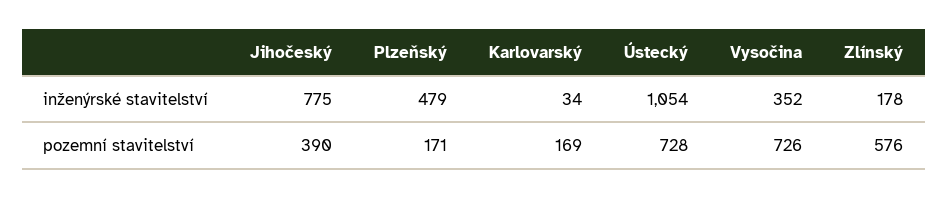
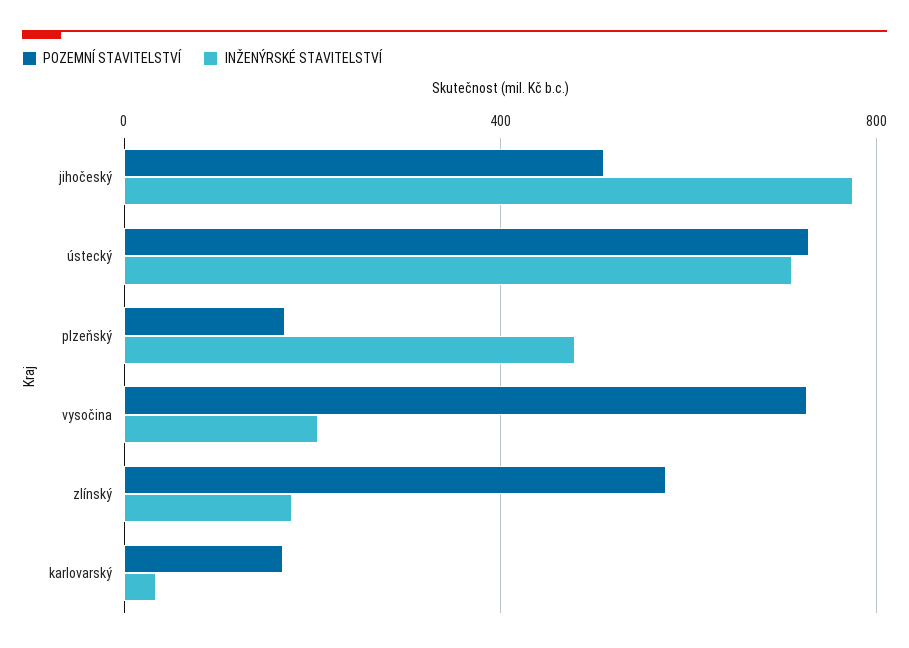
  {
    "inženýrské stavitelství": {
      "Jihočeský": 775,
      "Plzeňský": 479,
      "Karlovarský": 34,
-     "Ústecký": 1054,
+     "Ústecký": 700,
-     "Vysočina": 352,
+     "Vysočina": 200,
      "Zlínský": 178
    },
    "pozemní stavitelství": {
-     "Jihočeský": 390,
+     "Jihočeský": 500,
      "Plzeňský": 171,
      "Karlovarský": 169,
      "Ústecký": 728,
      "Vysočina": 726,
      "Zlínský": 576
    }
  }

